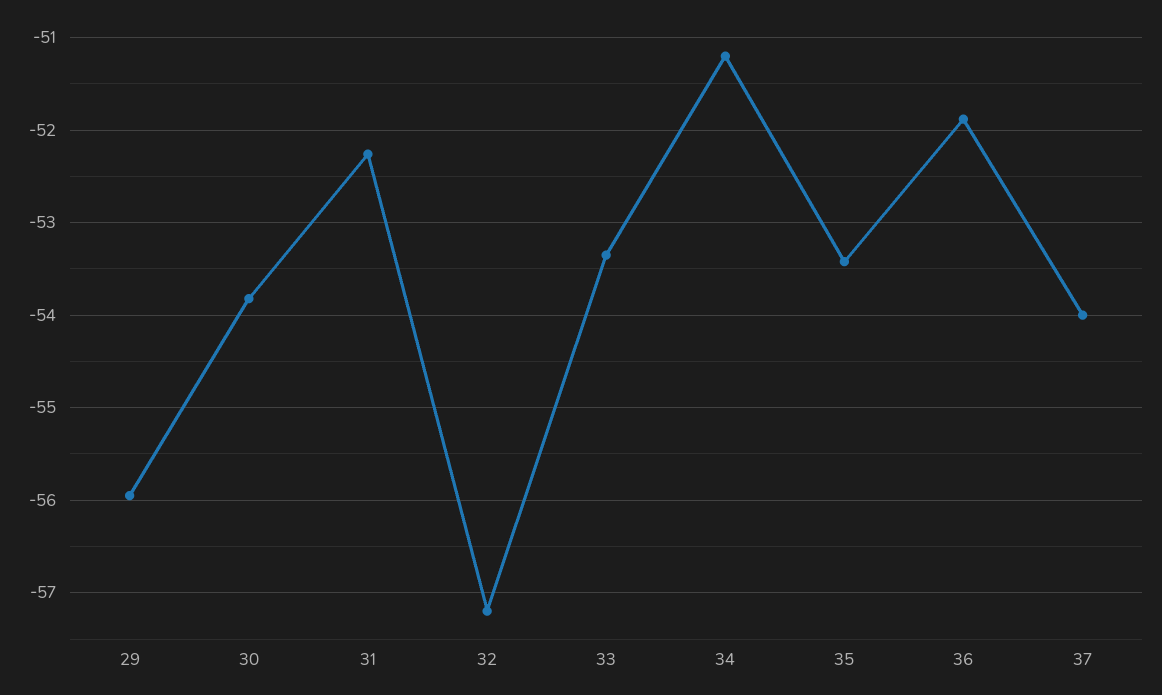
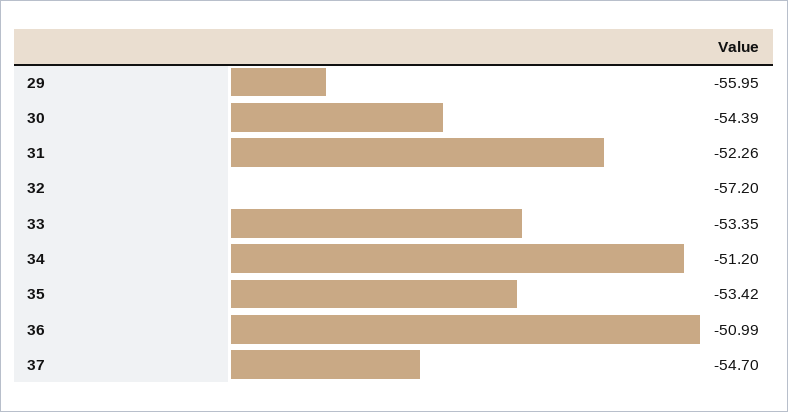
  {
    "29": -55.95,
-   "30": -53.8,
+   "30": -54.39,
    "31": -52.26,
    "32": -57.2,
    "33": -53.35,
    "34": -51.2,
    "35": -53.42,
-   "36": -51.9,
+   "36": -50.99,
-   "37": -54
+   "37": -54.7
  }

